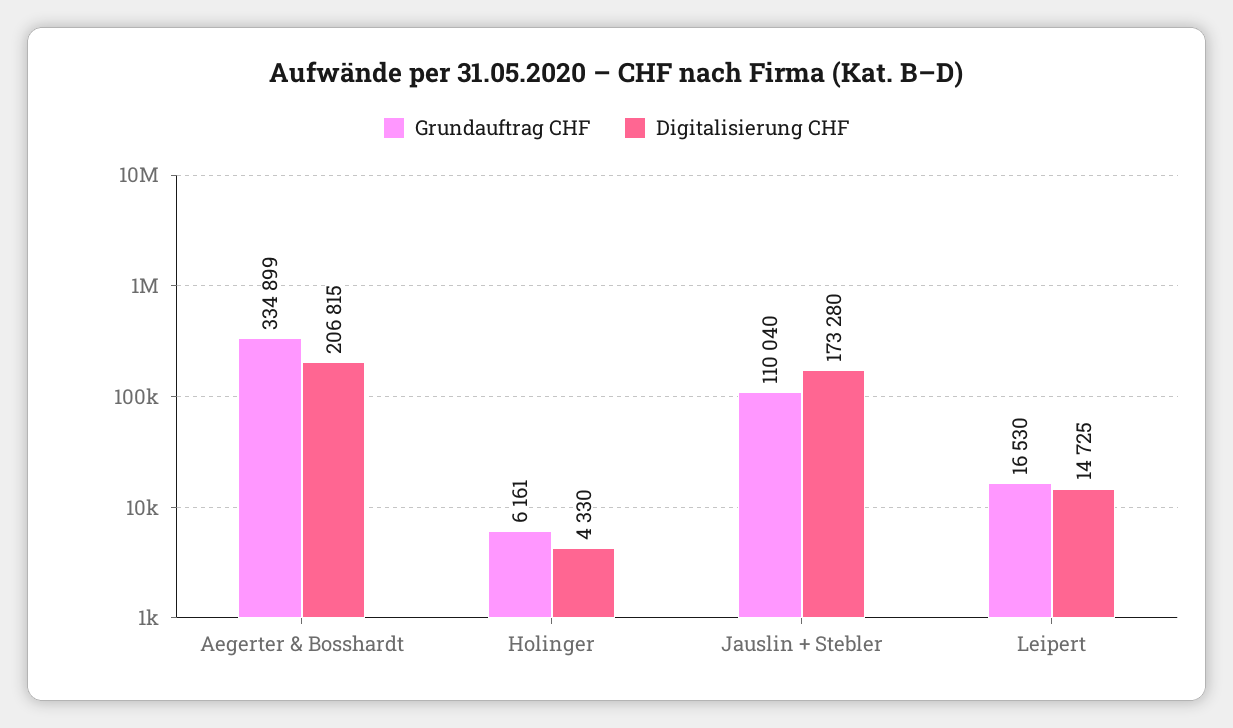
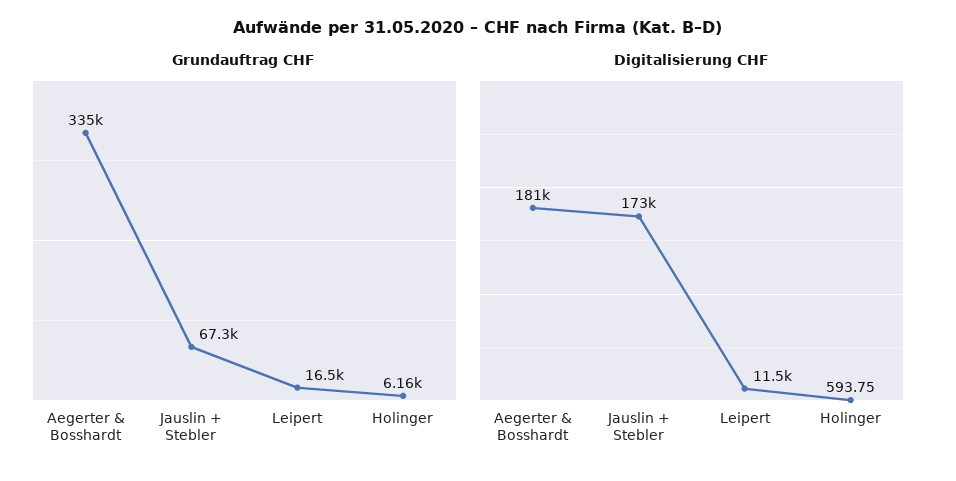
  {
    "Grundauftrag CHF": {
      "Aegerter & Bosshardt": 334899,
      "Holinger": 6161,
-     "Jauslin + Stebler": 110040,
+     "Jauslin + Stebler": 67300,
      "Leipert": 16530
    },
    "Digitalisierung CHF": {
-     "Aegerter & Bosshardt": 206815,
+     "Aegerter & Bosshardt": 181000,
-     "Holinger": 4330,
+     "Holinger": 593.75,
      "Jauslin + Stebler": 173280,
-     "Leipert": 14725
+     "Leipert": 11500
    }
  }

